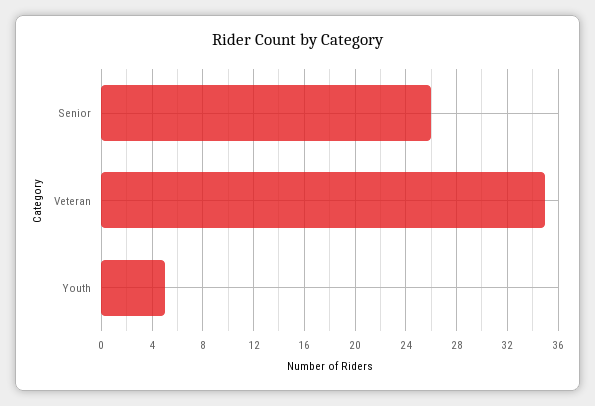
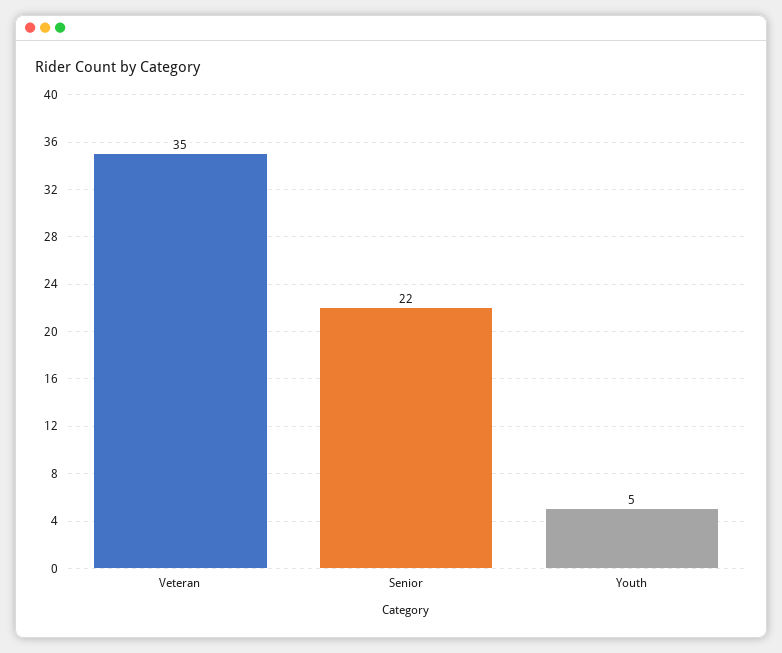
  {
-   "Senior": 26,
+   "Senior": 22,
    "Veteran": 35,
    "Youth": 5
  }

